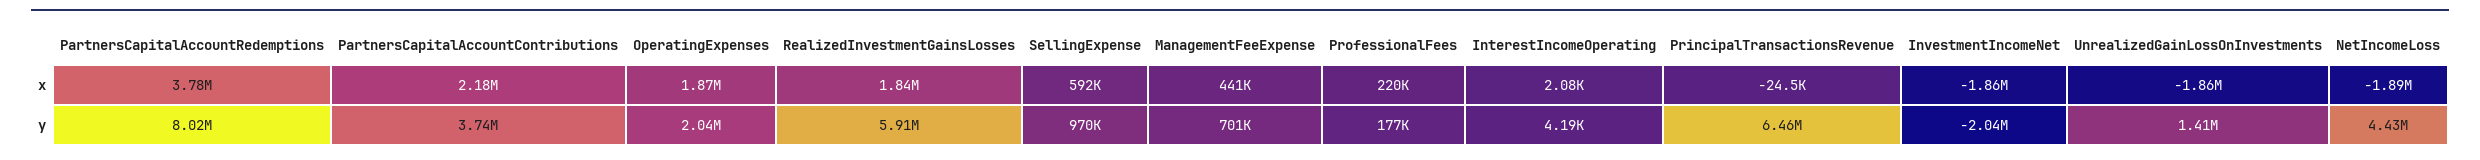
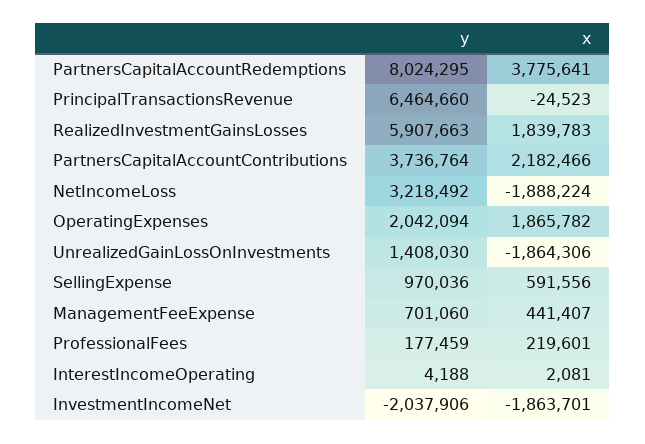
  {
    "PartnersCapitalAccountRedemptions": {
      "x": 3775641,
      "y": 8024295
    },
    "PartnersCapitalAccountContributions": {
      "x": 2182466,
      "y": 3736764
    },
    "OperatingExpenses": {
      "x": 1865782,
      "y": 2042094
    },
    "RealizedInvestmentGainsLosses": {
      "x": 1839783,
      "y": 5907663
    },
    "SellingExpense": {
      "x": 591556,
      "y": 970036
    },
    "ManagementFeeExpense": {
      "x": 441407,
      "y": 701060
    },
    "ProfessionalFees": {
      "x": 219601,
      "y": 177459
    },
    "InterestIncomeOperating": {
      "x": 2081,
      "y": 4188
    },
    "PrincipalTransactionsRevenue": {
      "x": -24523,
      "y": 6464660
    },
    "InvestmentIncomeNet": {
      "x": -1863701,
      "y": -2037906
    },
    "UnrealizedGainLossOnInvestments": {
      "x": -1864306,
      "y": 1408030
    },
    "NetIncomeLoss": {
      "x": -1888224,
-     "y": 4430000
+     "y": 3218492
    }
  }

